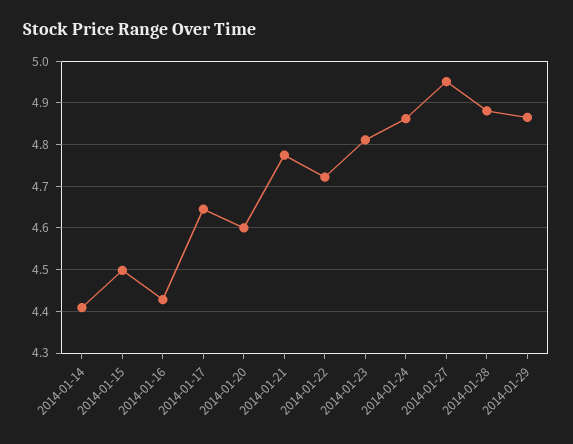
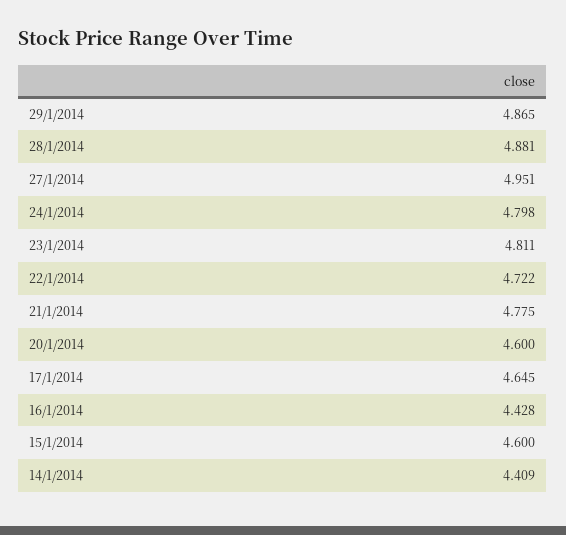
  {
    "2014-01-14": 4.409,
-   "2014-01-15": 4.5,
+   "2014-01-15": 4.6,
    "2014-01-16": 4.428,
    "2014-01-17": 4.645,
    "2014-01-20": 4.6,
    "2014-01-21": 4.775,
    "2014-01-22": 4.722,
    "2014-01-23": 4.811,
-   "2014-01-24": 4.86,
+   "2014-01-24": 4.798,
    "2014-01-27": 4.951,
    "2014-01-28": 4.881,
    "2014-01-29": 4.865
  }

